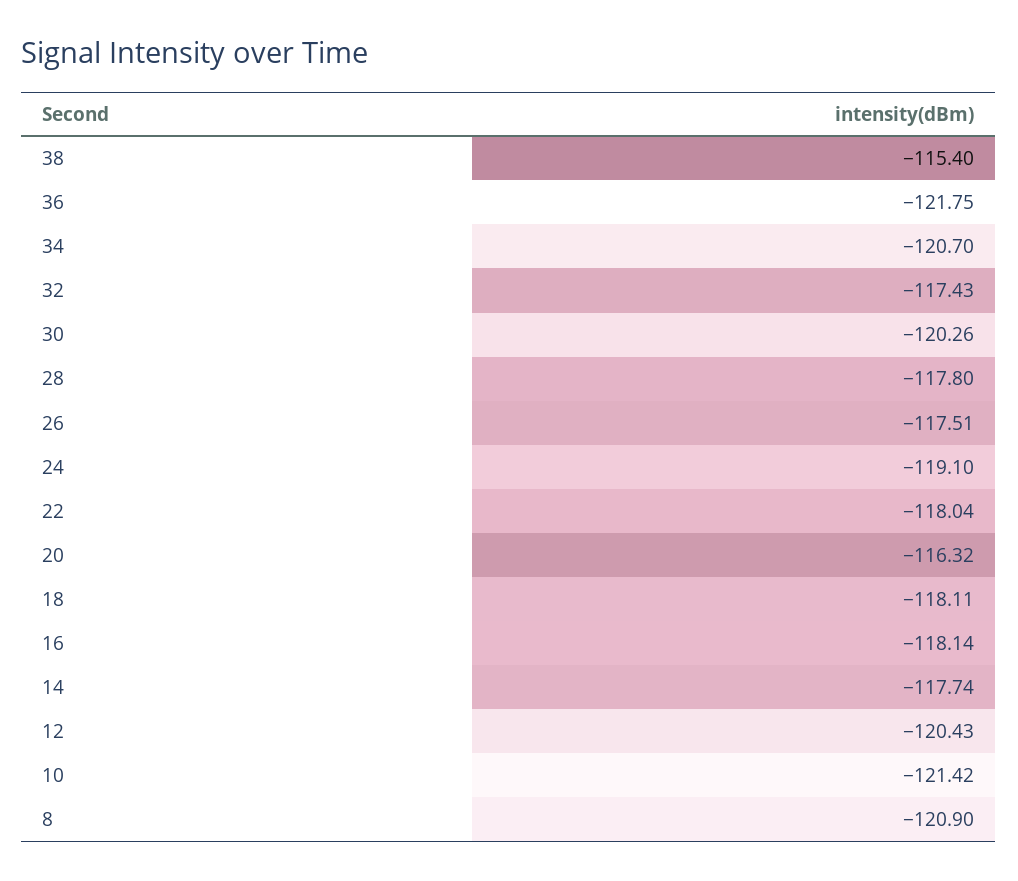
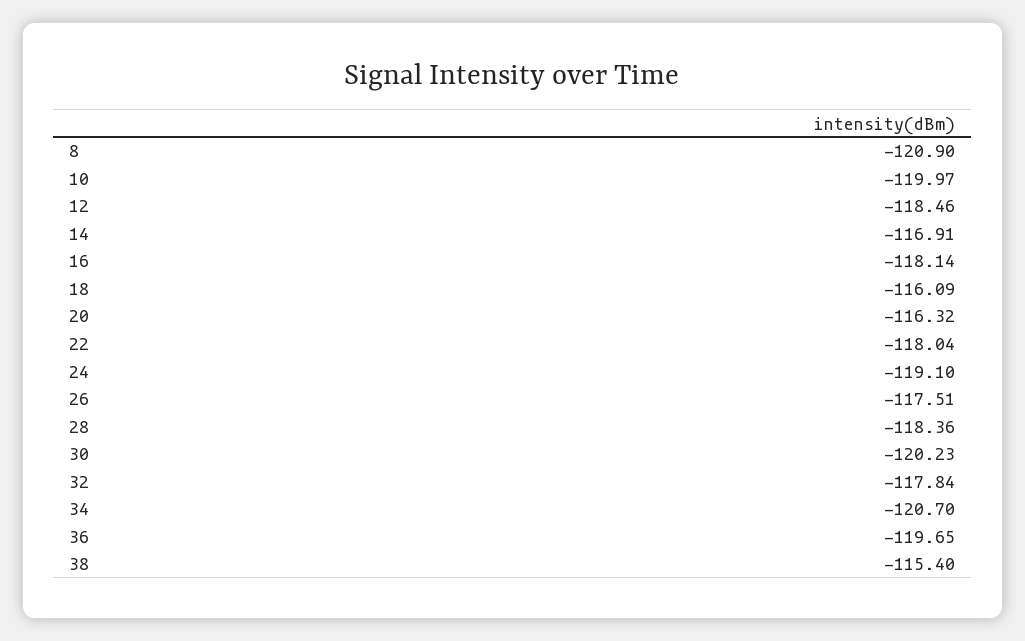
  {
    "38": -115.4,
-   "36": -121.75,
+   "36": -119.65,
    "34": -120.7,
-   "32": -117.43,
+   "32": -117.84,
-   "30": -120.26,
+   "30": -120.23,
-   "28": -117.8,
+   "28": -118.36,
    "26": -117.51,
    "24": -119.1,
    "22": -118.04,
    "20": -116.32,
-   "18": -118.11,
+   "18": -116.09,
    "16": -118.14,
-   "14": -117.74,
+   "14": -116.91,
-   "12": -120.43,
+   "12": -118.46,
-   "10": -121.42,
+   "10": -119.97,
    "8": -120.9
  }

